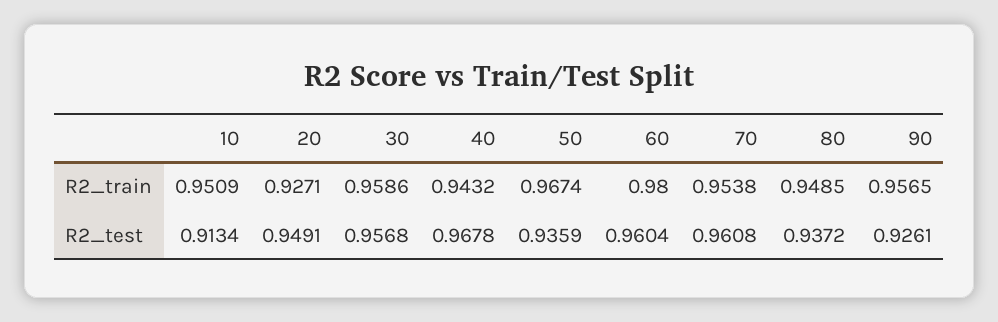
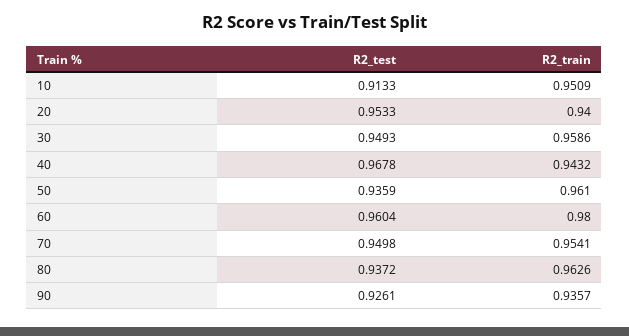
  {
    "10": {
      "R2_train": 0.9509,
-     "R2_test": 0.9134
+     "R2_test": 0.9133
    },
    "20": {
-     "R2_train": 0.9271,
+     "R2_train": 0.94,
-     "R2_test": 0.9491
+     "R2_test": 0.9533
    },
    "30": {
      "R2_train": 0.9586,
-     "R2_test": 0.9568
+     "R2_test": 0.9493
    },
    "40": {
      "R2_train": 0.9432,
      "R2_test": 0.9678
    },
    "50": {
-     "R2_train": 0.9674,
+     "R2_train": 0.961,
      "R2_test": 0.9359
    },
    "60": {
      "R2_train": 0.98,
      "R2_test": 0.9604
    },
    "70": {
-     "R2_train": 0.9538,
+     "R2_train": 0.9541,
-     "R2_test": 0.9608
+     "R2_test": 0.9498
    },
    "80": {
-     "R2_train": 0.9485,
+     "R2_train": 0.9626,
      "R2_test": 0.9372
    },
    "90": {
-     "R2_train": 0.9565,
+     "R2_train": 0.9357,
      "R2_test": 0.9261
    }
  }

